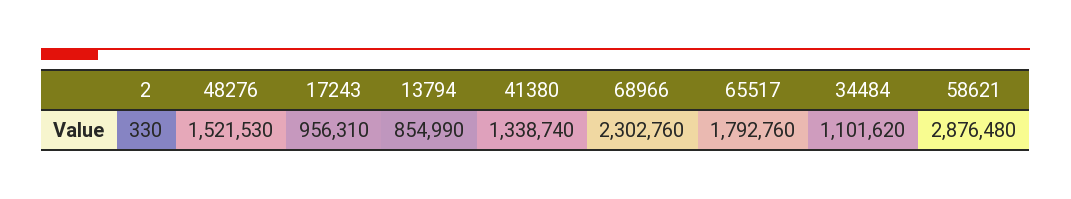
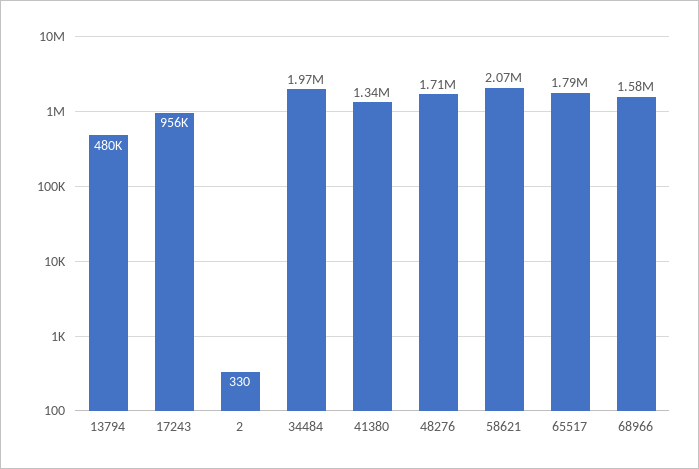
  {
    "2": 330,
-   "48276": 1521530,
+   "48276": 1710000,
    "17243": 956310,
-   "13794": 854990,
+   "13794": 480000,
    "41380": 1338740,
-   "68966": 2302760,
+   "68966": 1580000,
    "65517": 1792760,
-   "34484": 1101620,
+   "34484": 1970000,
-   "58621": 2876480
+   "58621": 2070000
  }

